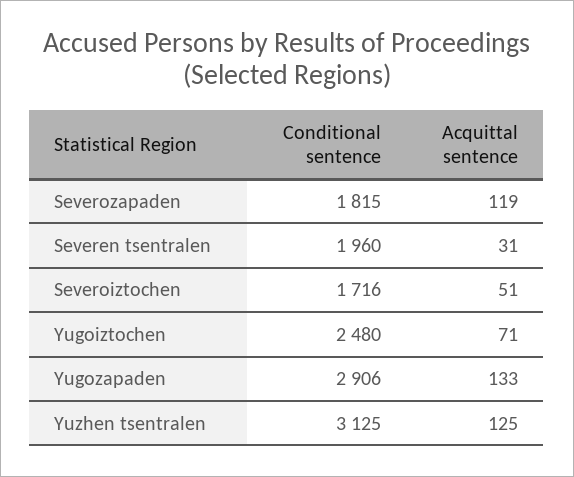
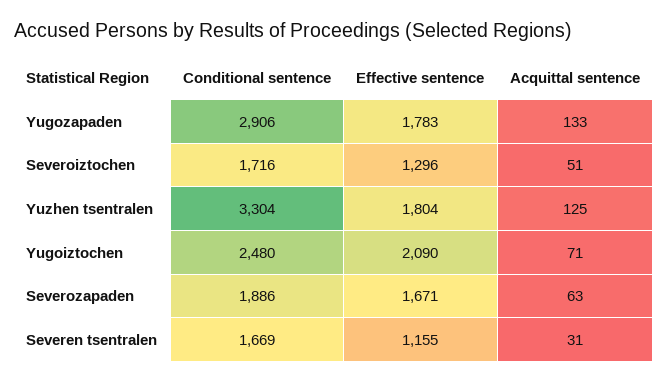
  {
    "Conditional sentence": {
-     "Severozapaden": 1815,
+     "Severozapaden": 1886,
-     "Severen tsentralen": 1960,
+     "Severen tsentralen": 1669,
      "Severoiztochen": 1716,
      "Yugoiztochen": 2480,
      "Yugozapaden": 2906,
-     "Yuzhen tsentralen": 3125
+     "Yuzhen tsentralen": 3304
    },
    "Acquittal sentence": {
-     "Severozapaden": 119,
+     "Severozapaden": 63,
      "Severen tsentralen": 31,
      "Severoiztochen": 51,
      "Yugoiztochen": 71,
      "Yugozapaden": 133,
      "Yuzhen tsentralen": 125
-   }
+   },
+   "Effective sentence": {
+     "Yugozapaden": 1783,
+     "Severoiztochen": 1296,
+     "Yuzhen tsentralen": 1804,
+     "Yugoiztochen": 2090,
+     "Severozapaden": 1671,
+     "Severen tsentralen": 1155
+   }
  }

